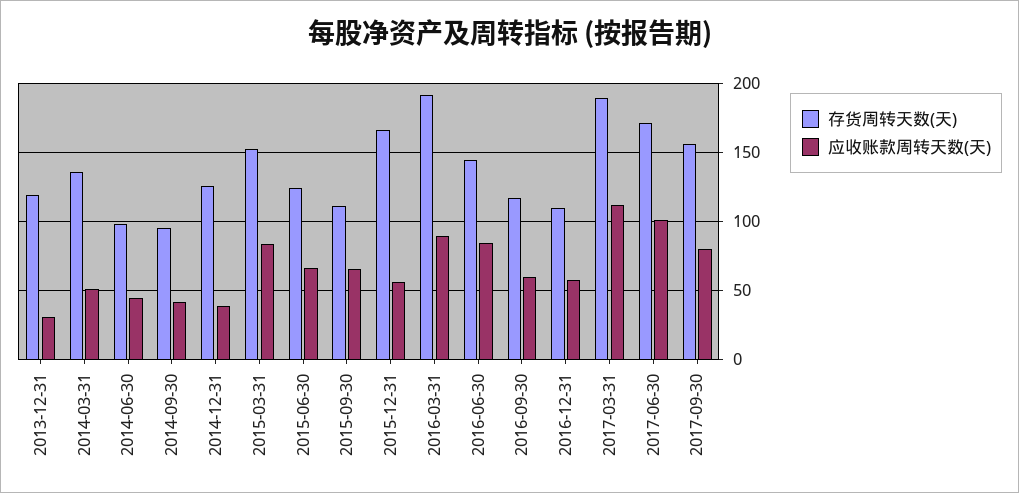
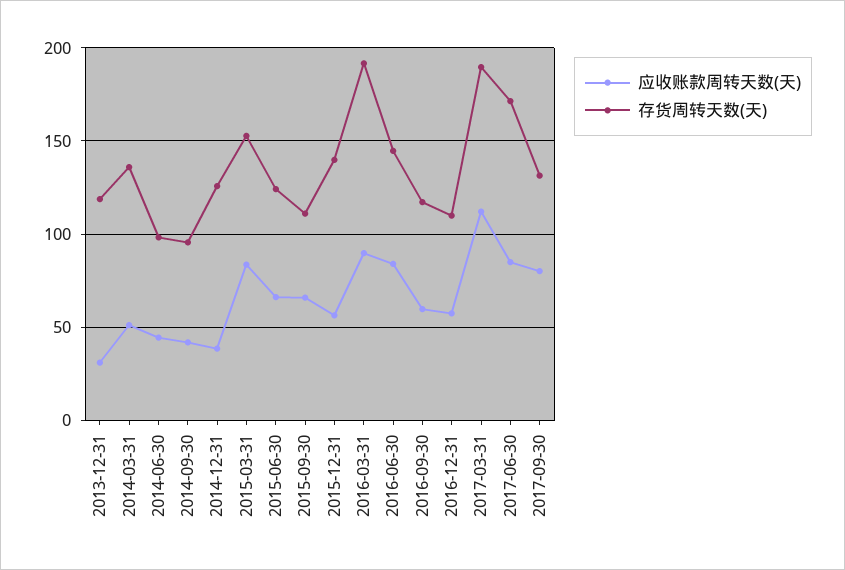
  {
    "存货周转天数(天)": {
      "2013-12-31": 120,
      "2014-03-31": 135,
      "2014-06-30": 100,
      "2014-09-30": 95,
      "2014-12-31": 125,
      "2015-03-31": 155,
      "2015-06-30": 125,
      "2015-09-30": 110,
-     "2015-12-31": 165,
+     "2015-12-31": 140,
      "2016-03-31": 190,
      "2016-06-30": 145,
      "2016-09-30": 115,
      "2016-12-31": 110,
      "2017-03-31": 190,
      "2017-06-30": 170,
-     "2017-09-30": 155
+     "2017-09-30": 130
    },
    "应收账款周转天数(天)": {
      "2013-12-31": 30,
      "2014-03-31": 50,
      "2014-06-30": 45,
      "2014-09-30": 40,
      "2014-12-31": 40,
      "2015-03-31": 85,
      "2015-06-30": 65,
      "2015-09-30": 65,
      "2015-12-31": 55,
      "2016-03-31": 90,
      "2016-06-30": 85,
      "2016-09-30": 60,
      "2016-12-31": 60,
      "2017-03-31": 110,
-     "2017-06-30": 100,
+     "2017-06-30": 85,
      "2017-09-30": 80
    }
  }

